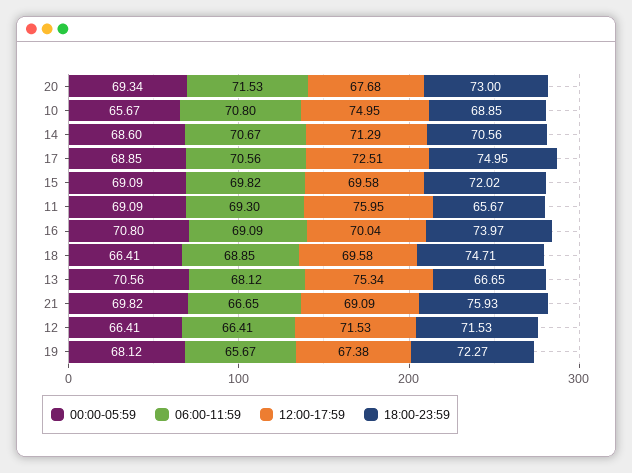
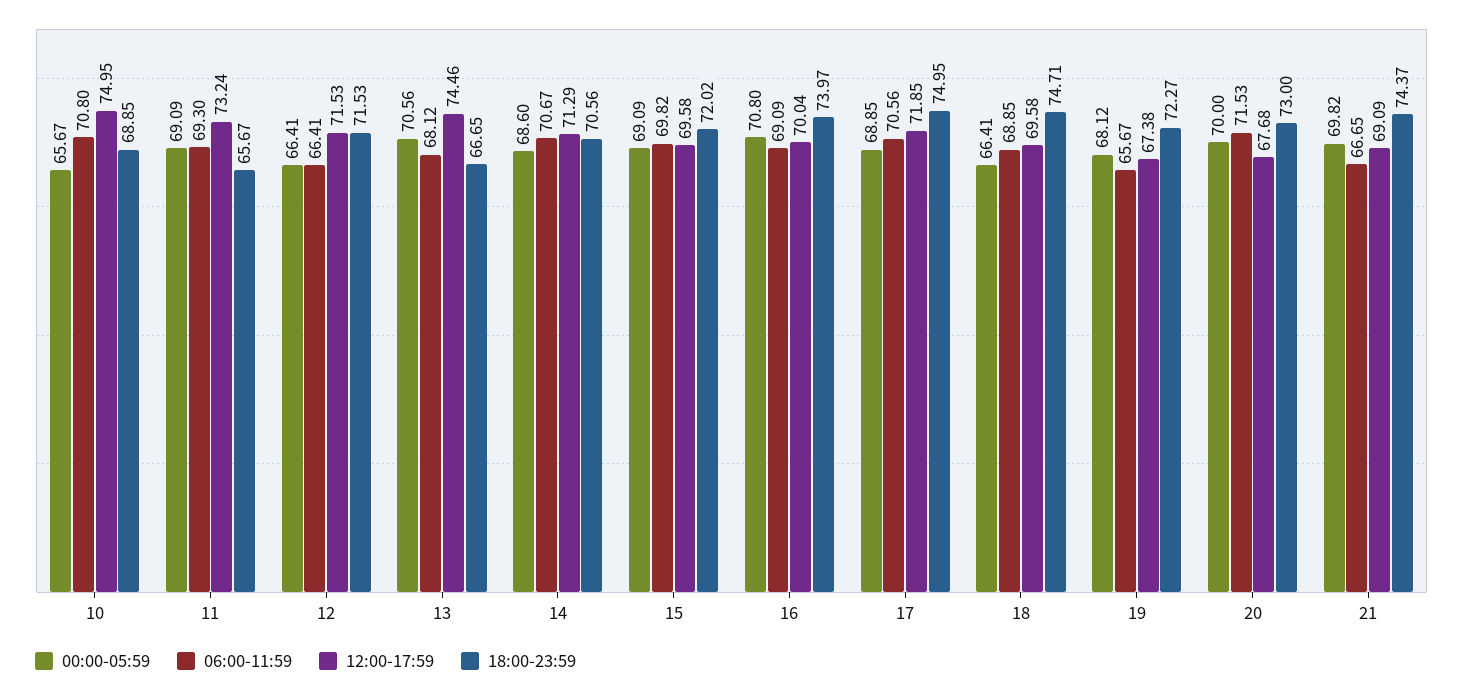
  {
    "00:00-05:59": {
-     "20": 69.34,
+     "20": 70,
      "10": 65.67,
      "14": 68.6,
      "17": 68.85,
      "15": 69.09,
      "11": 69.09,
      "16": 70.8,
      "18": 66.41,
      "13": 70.56,
      "21": 69.82,
      "12": 66.41,
      "19": 68.12
    },
    "06:00-11:59": {
      "20": 71.53,
      "10": 70.8,
      "14": 70.67,
      "17": 70.56,
      "15": 69.82,
      "11": 69.3,
      "16": 69.09,
      "18": 68.85,
      "13": 68.12,
      "21": 66.65,
      "12": 66.41,
      "19": 65.67
    },
    "12:00-17:59": {
      "20": 67.68,
      "10": 74.95,
      "14": 71.29,
-     "17": 72.51,
+     "17": 71.85,
      "15": 69.58,
-     "11": 75.95,
+     "11": 73.24,
      "16": 70.04,
      "18": 69.58,
-     "13": 75.34,
+     "13": 74.46,
      "21": 69.09,
      "12": 71.53,
      "19": 67.38
    },
    "18:00-23:59": {
      "20": 73,
      "10": 68.85,
      "14": 70.56,
      "17": 74.95,
      "15": 72.02,
      "11": 65.67,
      "16": 73.97,
      "18": 74.71,
      "13": 66.65,
-     "21": 75.93,
+     "21": 74.37,
      "12": 71.53,
      "19": 72.27
    }
  }

